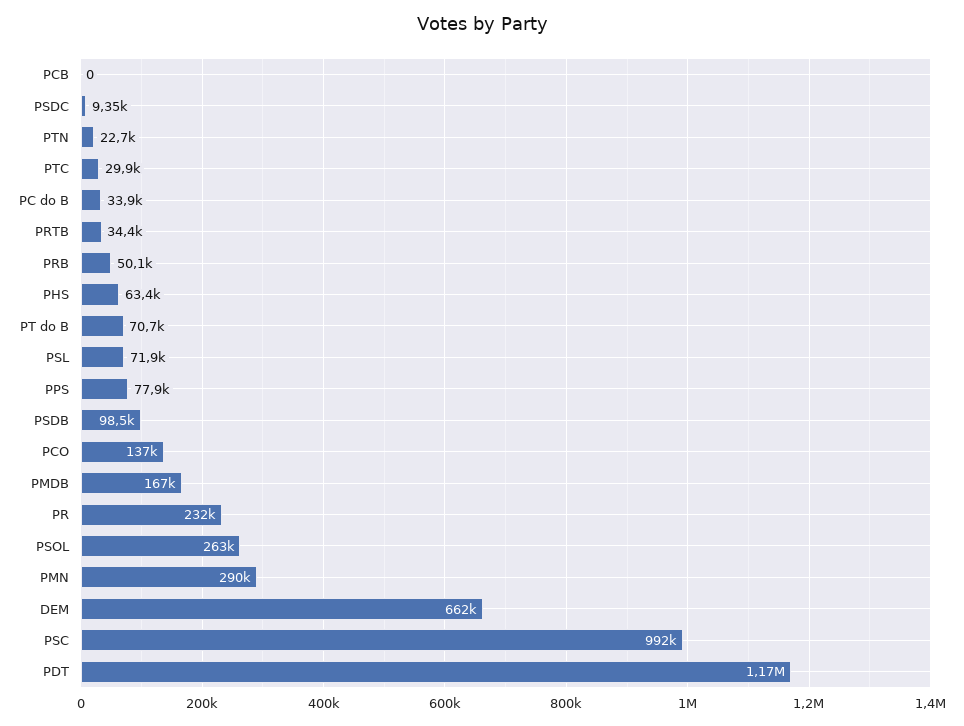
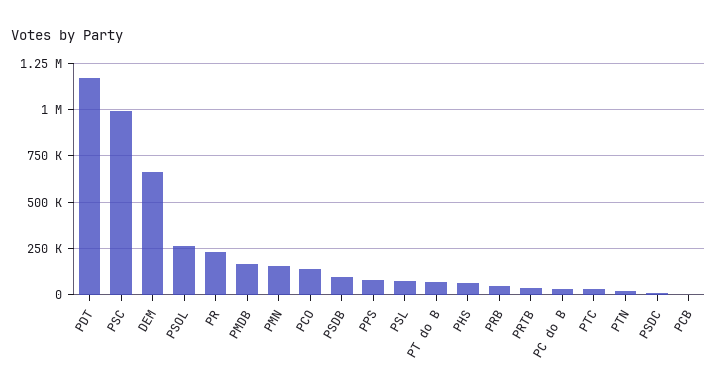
  {
    "PCB": 0,
    "PSDC": 9350,
    "PTN": 22700,
    "PTC": 29900,
    "PC do B": 33900,
    "PRTB": 34400,
    "PRB": 50100,
    "PHS": 63400,
    "PT do B": 70700,
    "PSL": 71900,
    "PPS": 77900,
    "PSDB": 98500,
    "PCO": 137000,
    "PMDB": 167000,
    "PR": 232000,
    "PSOL": 263000,
-   "PMN": 290000,
+   "PMN": 150000,
    "DEM": 662000,
    "PSC": 992000,
    "PDT": 1170000
  }

